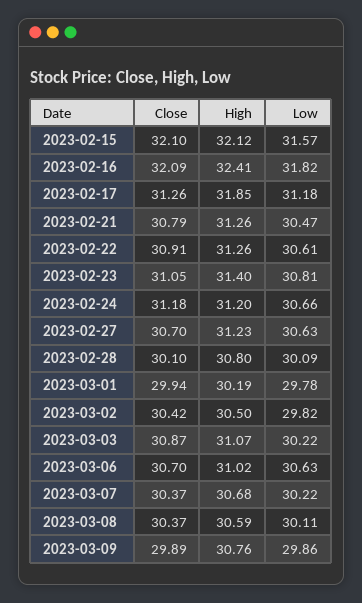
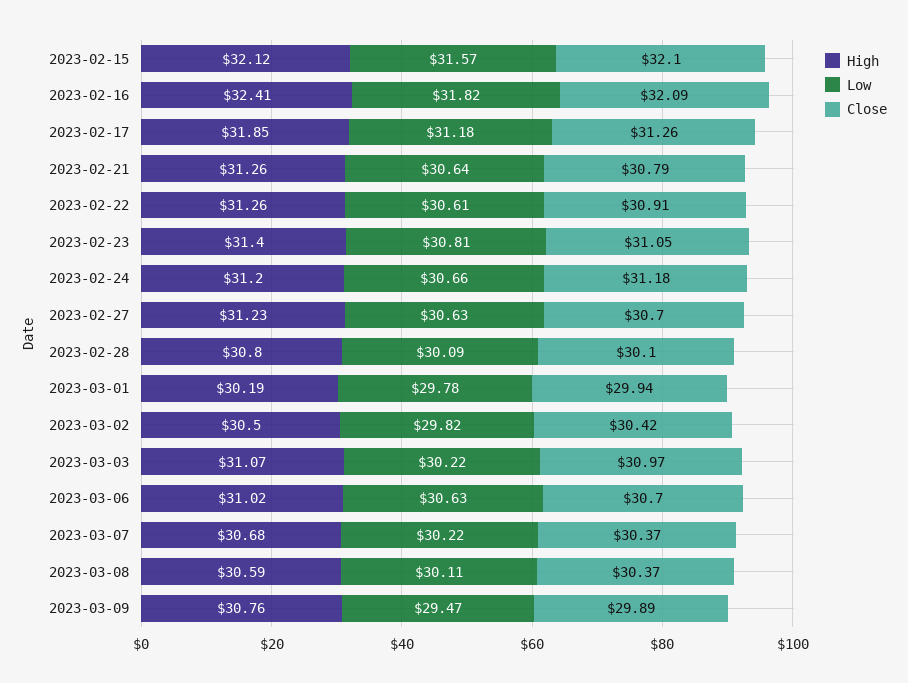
  {
    "Close": {
      "2023-02-15": 32.1,
      "2023-02-16": 32.09,
      "2023-02-17": 31.26,
      "2023-02-21": 30.79,
      "2023-02-22": 30.91,
      "2023-02-23": 31.05,
      "2023-02-24": 31.18,
      "2023-02-27": 30.7,
      "2023-02-28": 30.1,
      "2023-03-01": 29.94,
      "2023-03-02": 30.42,
-     "2023-03-03": 30.87,
+     "2023-03-03": 30.97,
      "2023-03-06": 30.7,
      "2023-03-07": 30.37,
      "2023-03-08": 30.37,
      "2023-03-09": 29.89
    },
    "High": {
      "2023-02-15": 32.12,
      "2023-02-16": 32.41,
      "2023-02-17": 31.85,
      "2023-02-21": 31.26,
      "2023-02-22": 31.26,
      "2023-02-23": 31.4,
      "2023-02-24": 31.2,
      "2023-02-27": 31.23,
      "2023-02-28": 30.8,
      "2023-03-01": 30.19,
      "2023-03-02": 30.5,
      "2023-03-03": 31.07,
      "2023-03-06": 31.02,
      "2023-03-07": 30.68,
      "2023-03-08": 30.59,
      "2023-03-09": 30.76
    },
    "Low": {
      "2023-02-15": 31.57,
      "2023-02-16": 31.82,
      "2023-02-17": 31.18,
-     "2023-02-21": 30.47,
+     "2023-02-21": 30.64,
      "2023-02-22": 30.61,
      "2023-02-23": 30.81,
      "2023-02-24": 30.66,
      "2023-02-27": 30.63,
      "2023-02-28": 30.09,
      "2023-03-01": 29.78,
      "2023-03-02": 29.82,
      "2023-03-03": 30.22,
      "2023-03-06": 30.63,
      "2023-03-07": 30.22,
      "2023-03-08": 30.11,
-     "2023-03-09": 29.86
+     "2023-03-09": 29.47
    }
  }

